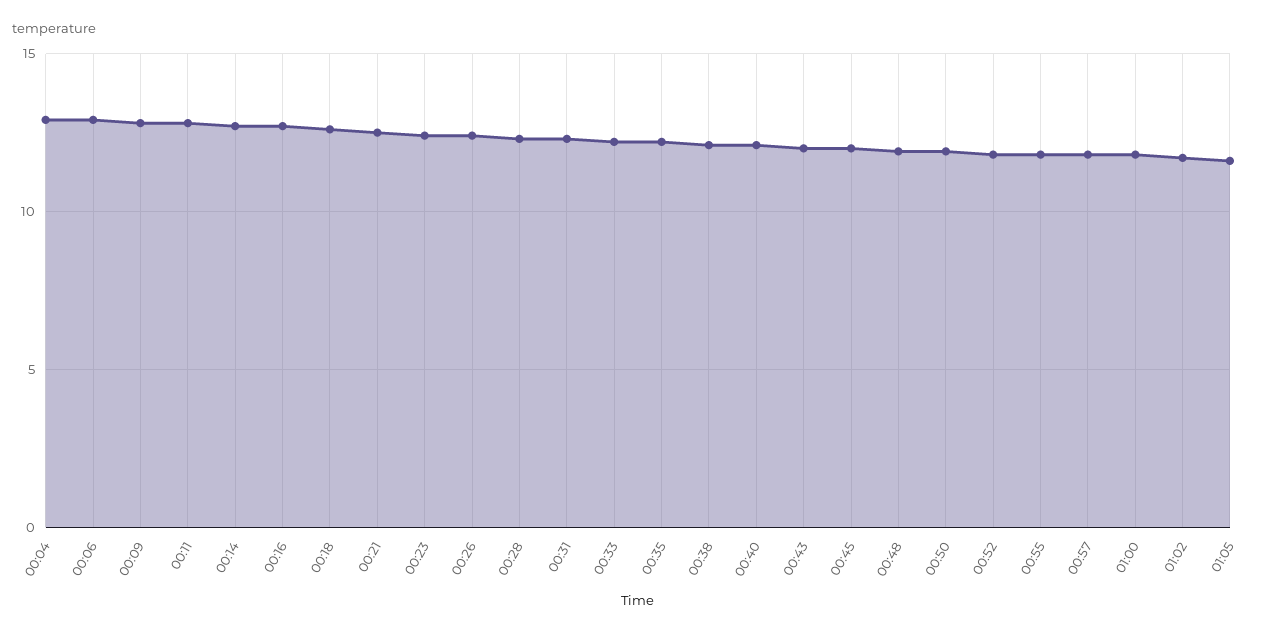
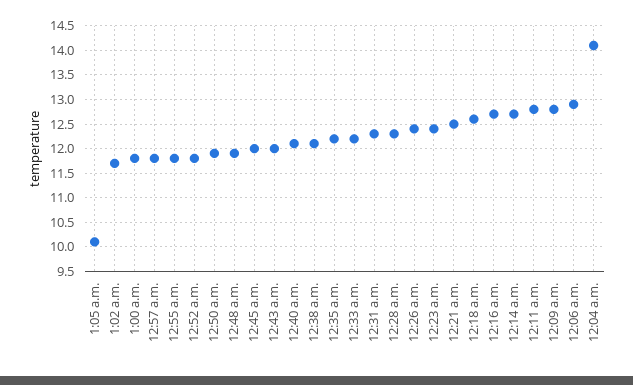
  {
-   "00:04": 13,
+   "00:04": 14,
    "00:06": 13,
    "00:09": 13,
    "00:11": 13,
    "00:14": 12.5,
    "00:16": 12.5,
    "00:18": 12.5,
    "00:21": 12.5,
    "00:23": 12.5,
    "00:26": 12.5,
    "00:28": 12.5,
    "00:31": 12.5,
    "00:33": 12,
    "00:35": 12,
    "00:38": 12,
    "00:40": 12,
    "00:43": 12,
    "00:45": 12,
    "00:48": 12,
    "00:50": 12,
    "00:52": 12,
    "00:55": 12,
    "00:57": 12,
    "01:00": 12,
    "01:02": 11.5,
-   "01:05": 11.5
+   "01:05": 10
  }

